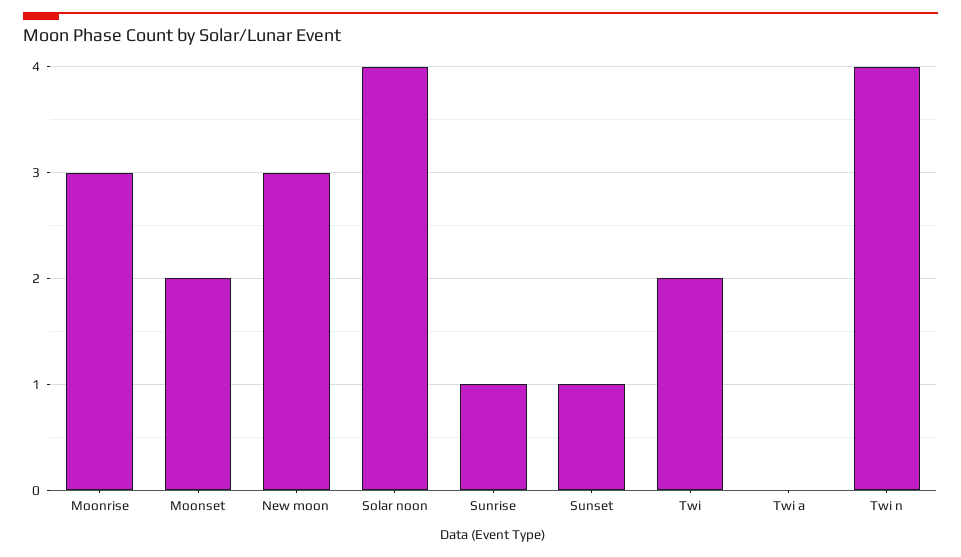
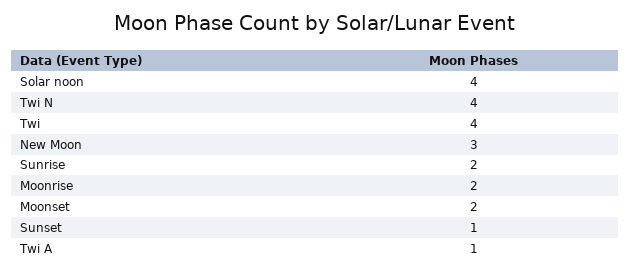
  {
-   "Moonrise": 3,
+   "Moonrise": 2,
    "Moonset": 2,
    "New moon": 3,
    "Solar noon": 4,
-   "Sunrise": 1,
+   "Sunrise": 2,
    "Sunset": 1,
-   "Twi": 2,
+   "Twi": 4,
-   "Twi a": 0,
+   "Twi a": 1,
    "Twi n": 4
  }

